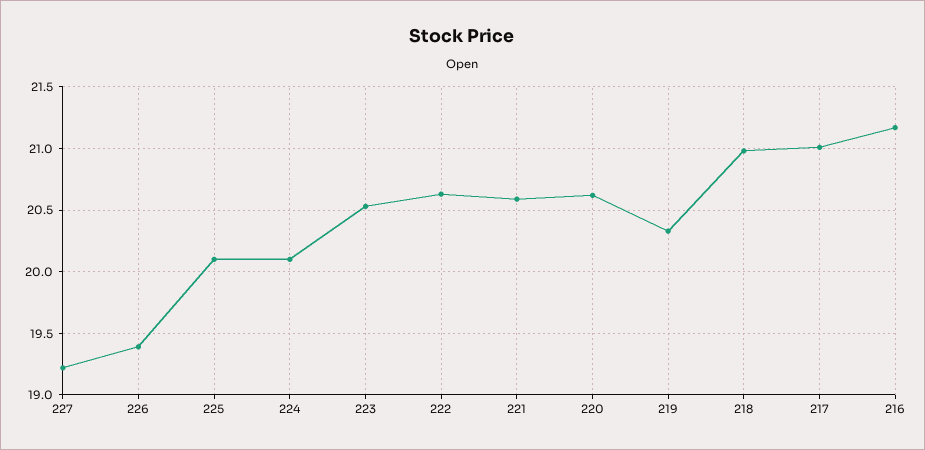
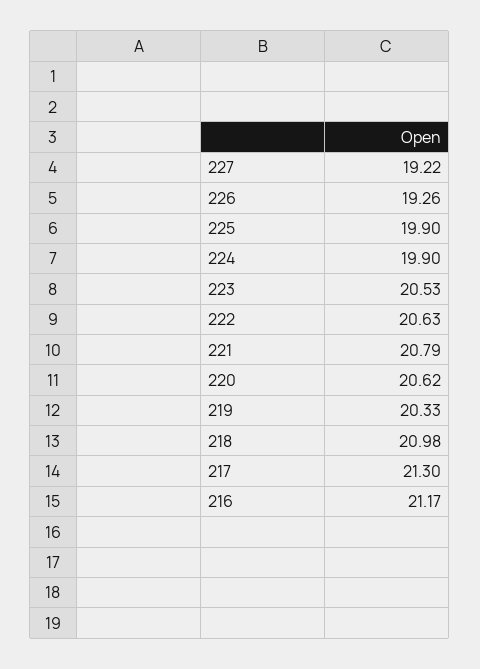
  {
    "227": 19.22,
-   "226": 19.4,
+   "226": 19.26,
-   "225": 20.1,
+   "225": 19.9,
-   "224": 20.1,
+   "224": 19.9,
    "223": 20.53,
    "222": 20.63,
-   "221": 20.6,
+   "221": 20.79,
    "220": 20.62,
    "219": 20.33,
    "218": 20.98,
-   "217": 21,
+   "217": 21.3,
    "216": 21.17
  }

